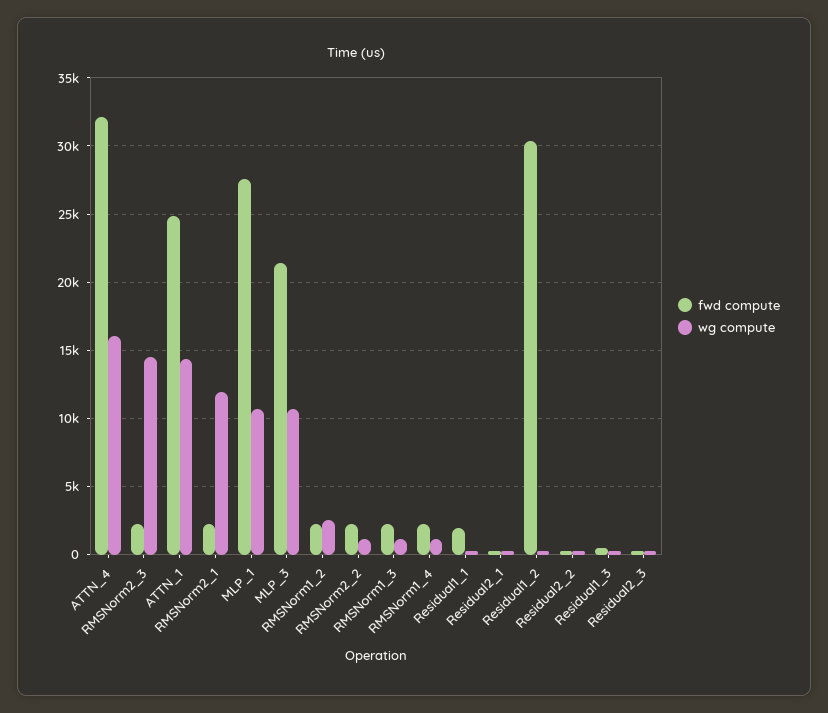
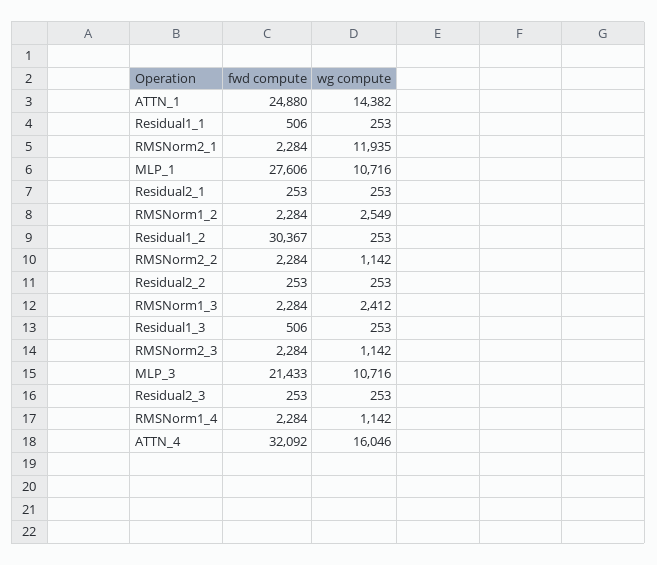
  {
    "fwd compute": {
      "ATTN_4": 32092,
      "RMSNorm2_3": 2284,
      "ATTN_1": 24880,
      "RMSNorm2_1": 2284,
      "MLP_1": 27606,
      "MLP_3": 21433,
      "RMSNorm1_2": 2284,
      "RMSNorm2_2": 2284,
      "RMSNorm1_3": 2284,
      "RMSNorm1_4": 2284,
-     "Residual1_1": 2000,
+     "Residual1_1": 506,
      "Residual2_1": 253,
      "Residual1_2": 30367,
      "Residual2_2": 253,
      "Residual1_3": 506,
      "Residual2_3": 253
    },
    "wg compute": {
      "ATTN_4": 16046,
-     "RMSNorm2_3": 14500,
+     "RMSNorm2_3": 1142,
      "ATTN_1": 14382,
      "RMSNorm2_1": 11935,
      "MLP_1": 10716,
      "MLP_3": 10716,
      "RMSNorm1_2": 2549,
      "RMSNorm2_2": 1142,
-     "RMSNorm1_3": 1000,
+     "RMSNorm1_3": 2412,
      "RMSNorm1_4": 1142,
      "Residual1_1": 253,
      "Residual2_1": 253,
      "Residual1_2": 253,
      "Residual2_2": 253,
      "Residual1_3": 253,
      "Residual2_3": 253
    }
  }

